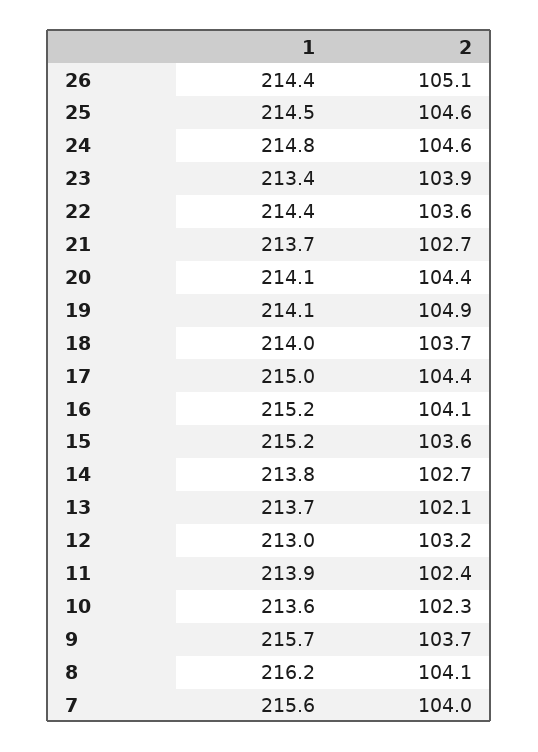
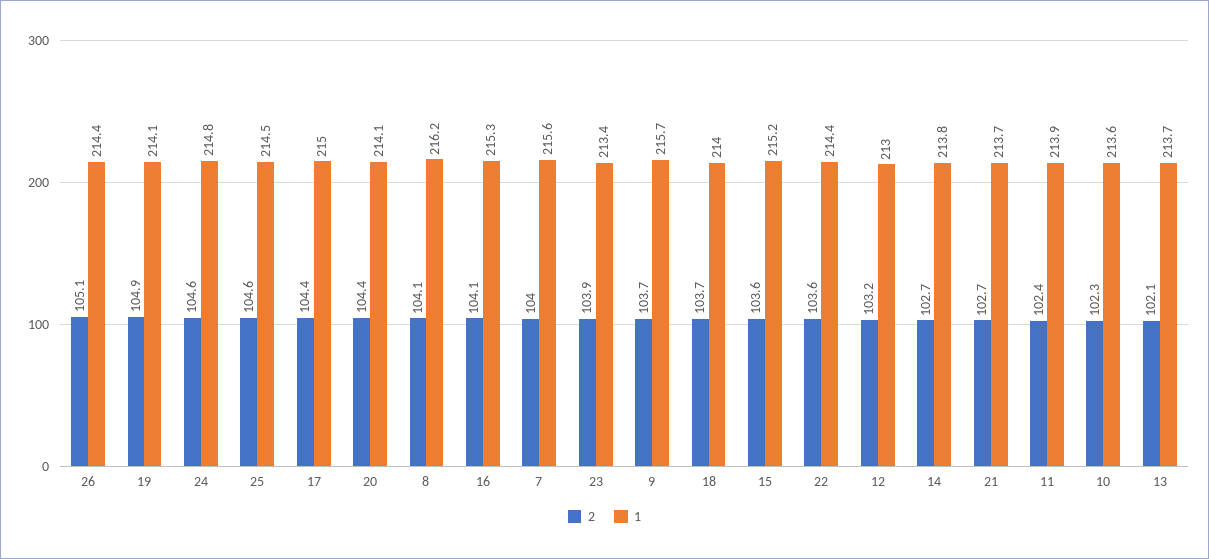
  {
    "1": {
      "26": 214.4,
      "25": 214.5,
      "24": 214.8,
      "23": 213.4,
      "22": 214.4,
      "21": 213.7,
      "20": 214.1,
      "19": 214.1,
      "18": 214,
      "17": 215,
-     "16": 215.2,
+     "16": 215.3,
      "15": 215.2,
      "14": 213.8,
      "13": 213.7,
      "12": 213,
      "11": 213.9,
      "10": 213.6,
      "9": 215.7,
      "8": 216.2,
      "7": 215.6
    },
    "2": {
      "26": 105.1,
      "25": 104.6,
      "24": 104.6,
      "23": 103.9,
      "22": 103.6,
      "21": 102.7,
      "20": 104.4,
      "19": 104.9,
      "18": 103.7,
      "17": 104.4,
      "16": 104.1,
      "15": 103.6,
      "14": 102.7,
      "13": 102.1,
      "12": 103.2,
      "11": 102.4,
      "10": 102.3,
      "9": 103.7,
      "8": 104.1,
      "7": 104
    }
  }

